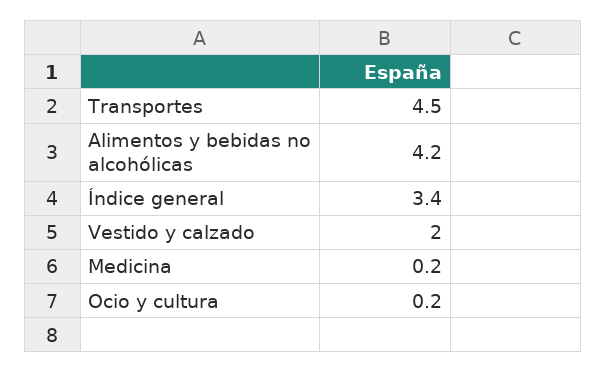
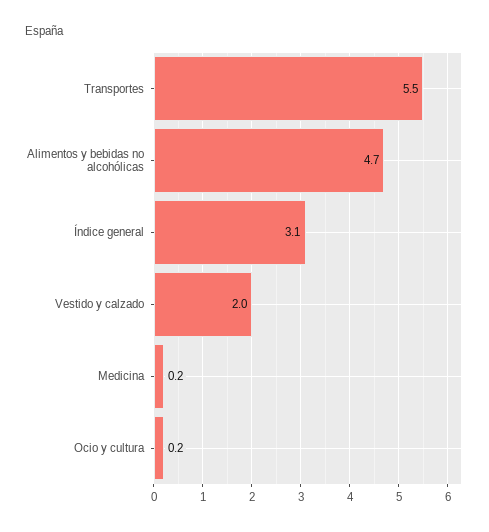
  {
-   "Transportes": 4.5,
+   "Transportes": 5.5,
-   "Alimentos y bebidas no alcohólicas": 4.2,
+   "Alimentos y bebidas no alcohólicas": 4.7,
-   "Índice general": 3.4,
+   "Índice general": 3.1,
    "Vestido y calzado": 2,
    "Medicina": 0.2,
    "Ocio y cultura": 0.2
  }

